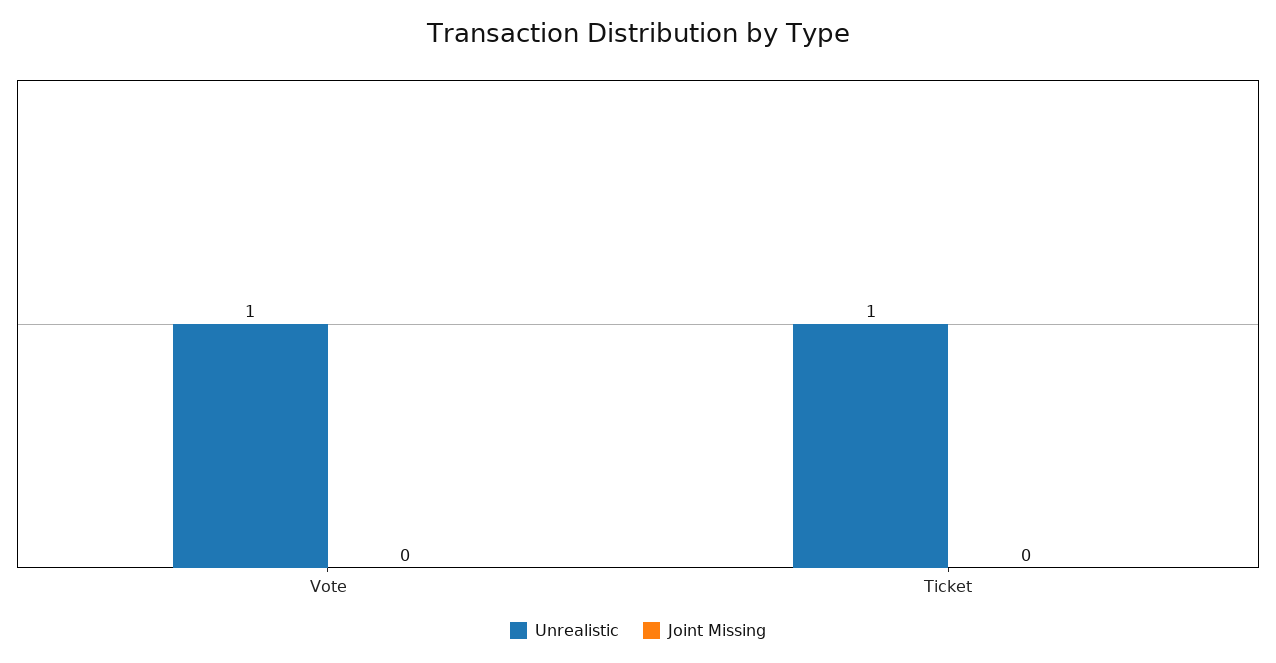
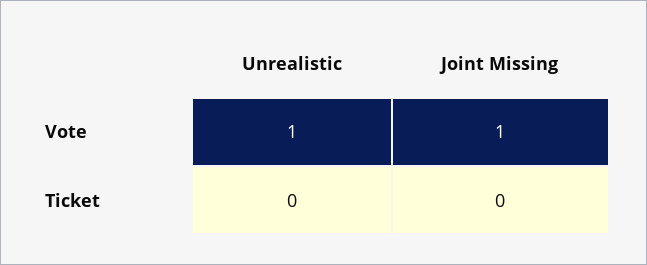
  {
    "Unrealistic": {
      "Vote": 1,
-     "Ticket": 1
+     "Ticket": 0
    },
    "Joint Missing": {
-     "Vote": 0,
+     "Vote": 1,
      "Ticket": 0
    }
  }

